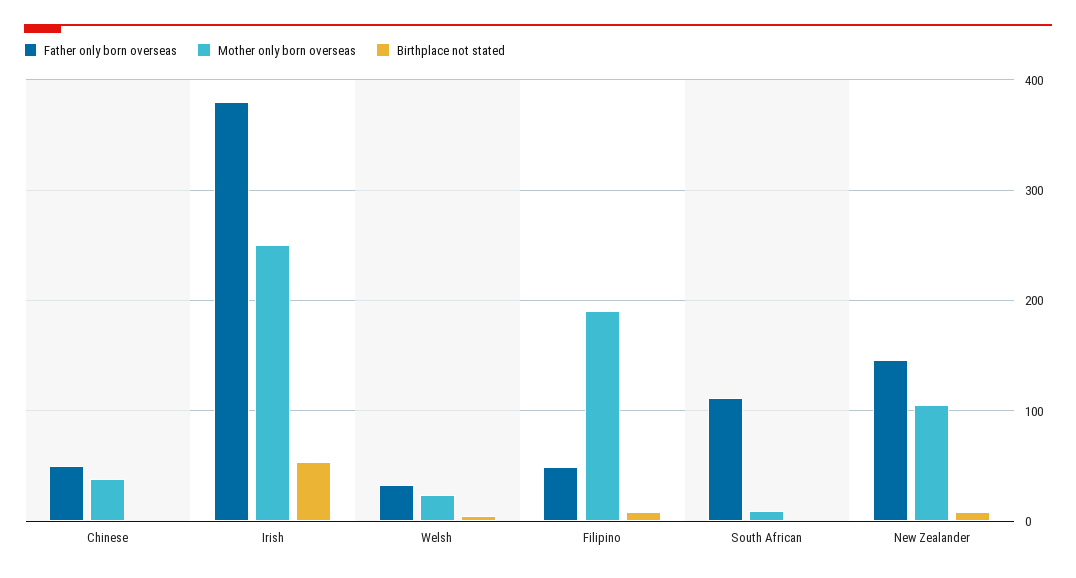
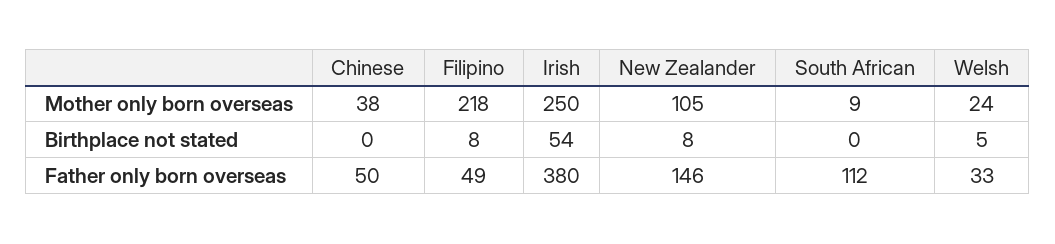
  {
    "Father only born overseas": {
      "Chinese": 50,
      "Irish": 380,
      "Welsh": 33,
      "Filipino": 49,
      "South African": 112,
      "New Zealander": 146
    },
    "Mother only born overseas": {
      "Chinese": 38,
      "Irish": 250,
      "Welsh": 24,
-     "Filipino": 190,
+     "Filipino": 218,
      "South African": 9,
      "New Zealander": 105
    },
    "Birthplace not stated": {
      "Chinese": 0,
      "Irish": 54,
      "Welsh": 5,
      "Filipino": 8,
      "South African": 0,
      "New Zealander": 8
    }
  }

